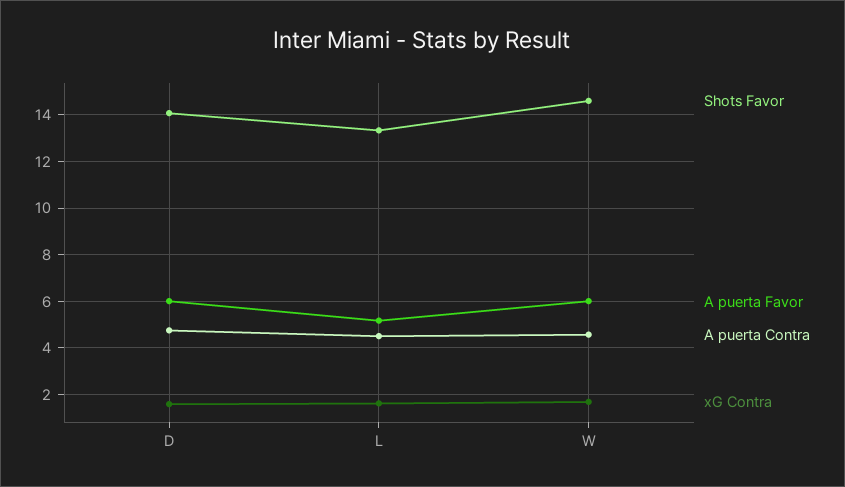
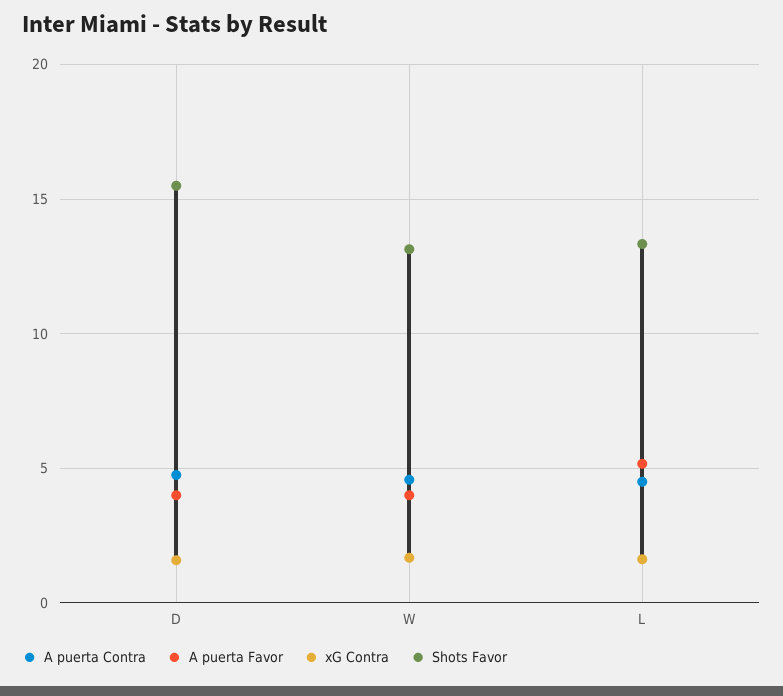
  {
    "Shots Favor": {
-     "D": 14,
+     "D": 15.5,
      "L": 13.5,
-     "W": 14.5
+     "W": 13
    },
    "A puerta Favor": {
-     "D": 6,
+     "D": 4,
      "L": 5,
-     "W": 6
+     "W": 4
    },
    "A puerta Contra": {
      "D": 5,
      "L": 4.5,
      "W": 4.5
    },
    "xG Contra": {
      "D": 1.5,
      "L": 1.5,
      "W": 1.5
    }
  }

